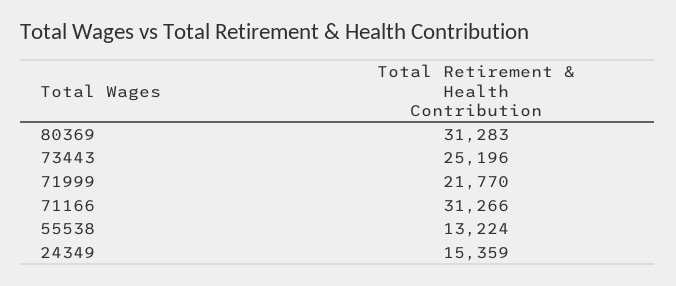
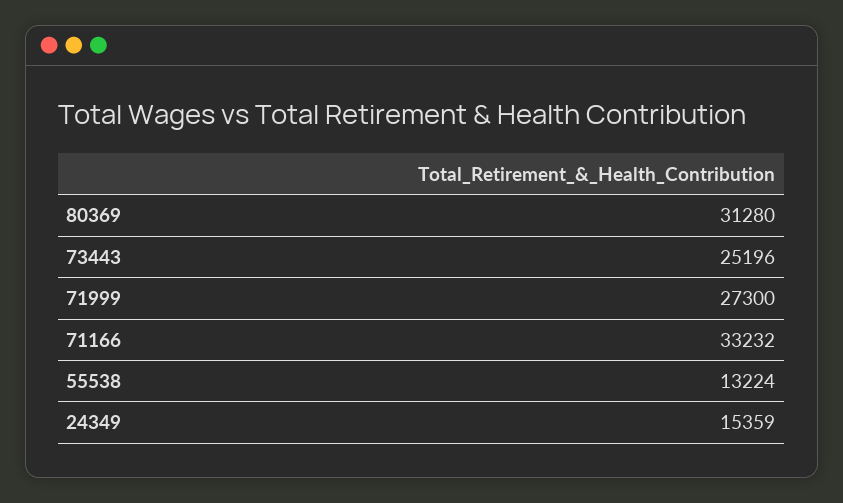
  {
-   "80369": 31283,
+   "80369": 31280,
    "73443": 25196,
-   "71999": 21770,
+   "71999": 27300,
-   "71166": 31266,
+   "71166": 33232,
    "55538": 13224,
    "24349": 15359
  }

